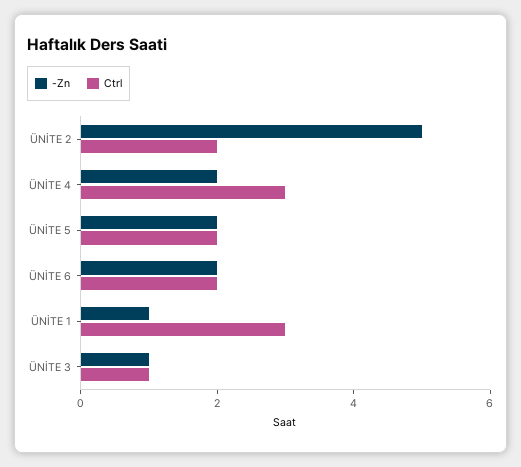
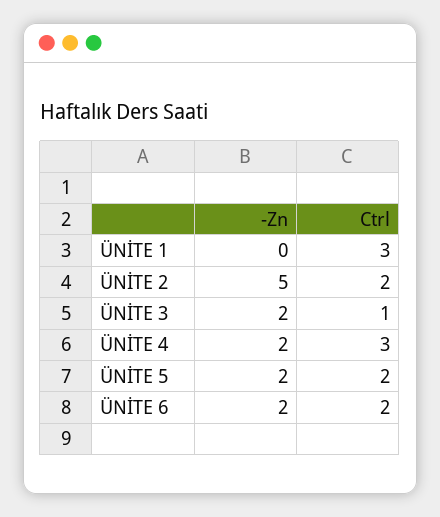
  {
    "-Zn": {
      "ÜNİTE 2": 5,
      "ÜNİTE 4": 2,
      "ÜNİTE 5": 2,
      "ÜNİTE 6": 2,
-     "ÜNİTE 1": 1,
+     "ÜNİTE 1": 0,
-     "ÜNİTE 3": 1
+     "ÜNİTE 3": 2
    },
    "Ctrl": {
      "ÜNİTE 2": 2,
      "ÜNİTE 4": 3,
      "ÜNİTE 5": 2,
      "ÜNİTE 6": 2,
      "ÜNİTE 1": 3,
      "ÜNİTE 3": 1
    }
  }

